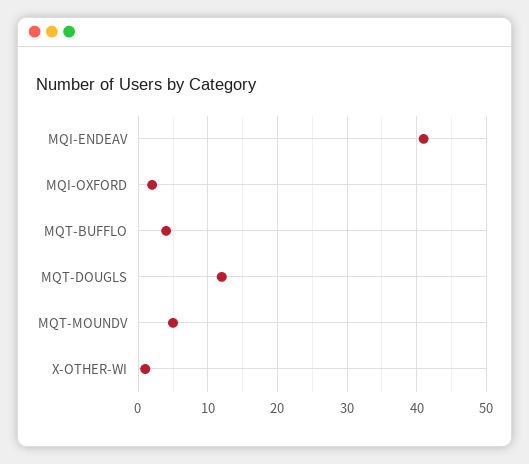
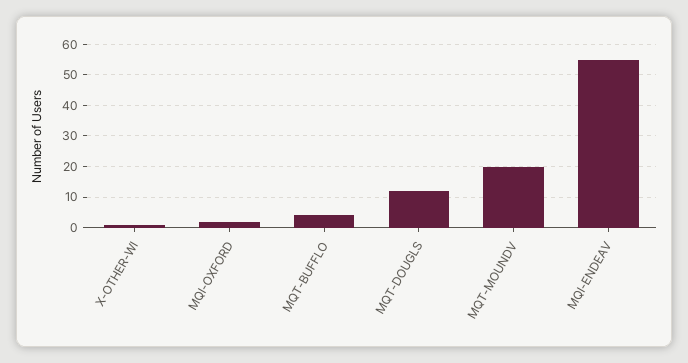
  {
-   "MQI-ENDEAV": 41,
+   "MQI-ENDEAV": 55,
    "MQI-OXFORD": 2,
    "MQT-BUFFLO": 4,
    "MQT-DOUGLS": 12,
-   "MQT-MOUNDV": 5,
+   "MQT-MOUNDV": 20,
    "X-OTHER-WI": 1
  }

